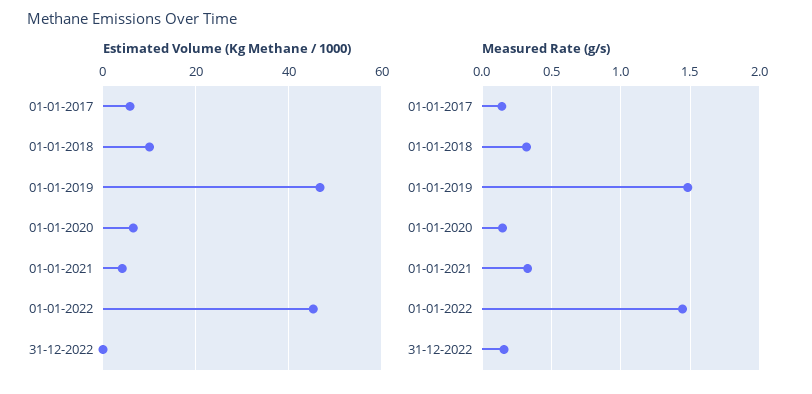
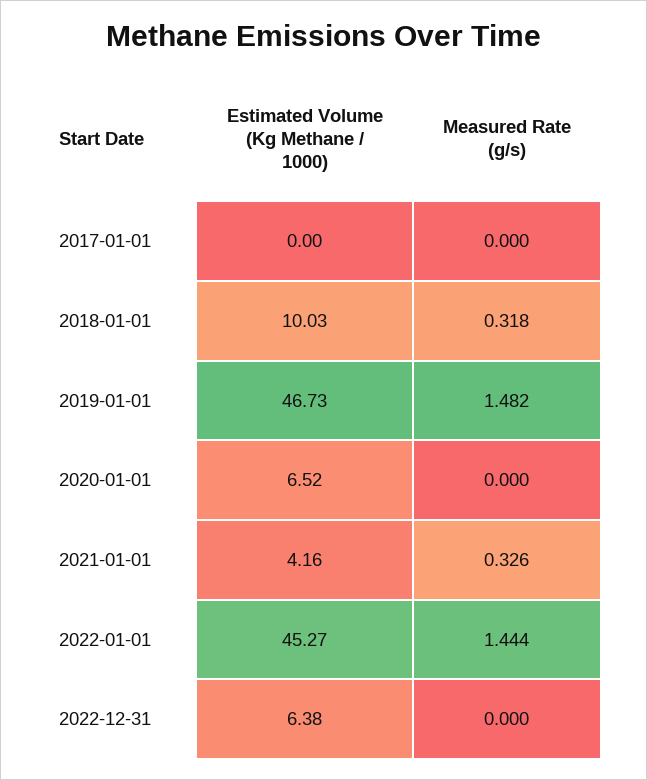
  {
    "Estimated Volume (Kg Methane / 1000)": {
-     "01-01-2017": 6,
+     "01-01-2017": 0,
      "01-01-2018": 10.03,
      "01-01-2019": 46.73,
      "01-01-2020": 6.52,
      "01-01-2021": 4.16,
      "01-01-2022": 45.27,
-     "31-12-2022": 0
+     "31-12-2022": 6.38
    },
    "Measured Rate (g/s)": {
-     "01-01-2017": 0.15,
+     "01-01-2017": 0,
      "01-01-2018": 0.318,
      "01-01-2019": 1.482,
-     "01-01-2020": 0.15,
+     "01-01-2020": 0,
      "01-01-2021": 0.326,
      "01-01-2022": 1.444,
-     "31-12-2022": 0.15
+     "31-12-2022": 0
    }
  }

